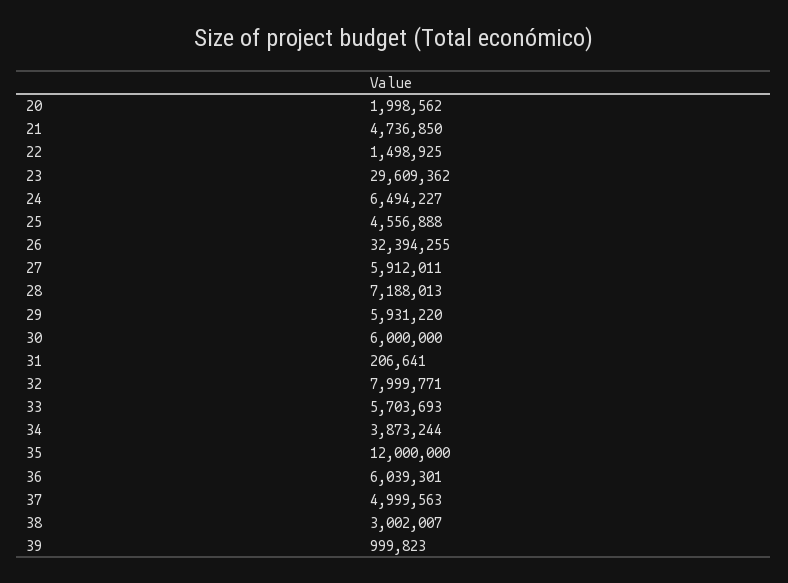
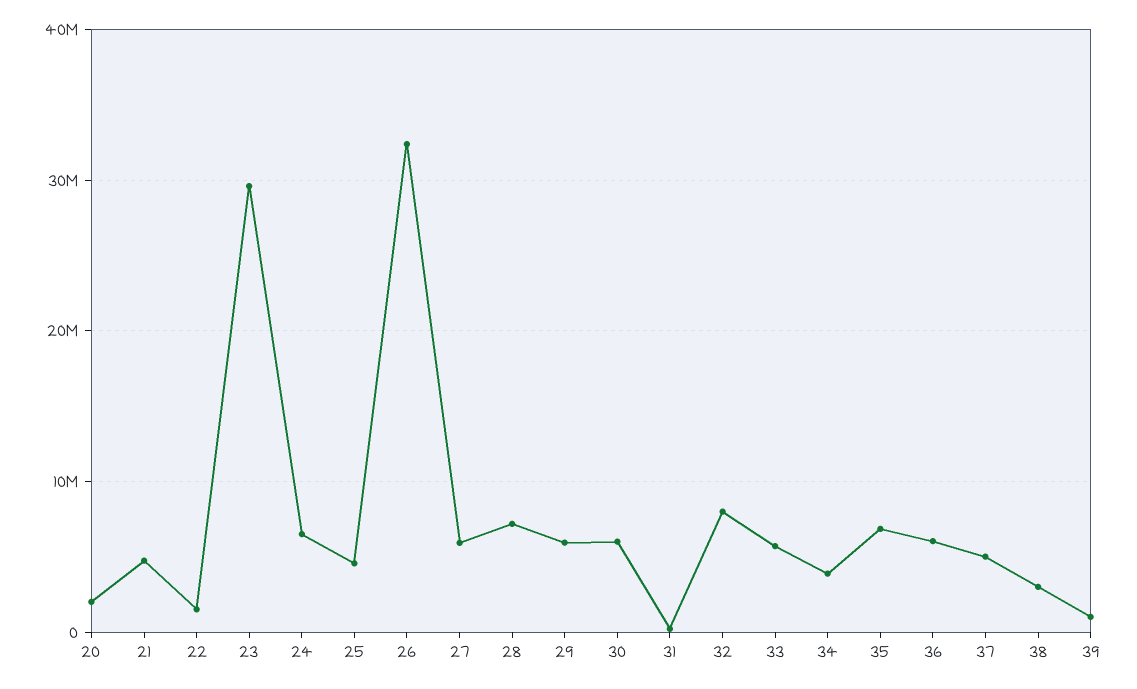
  {
    "20": 1998562,
    "21": 4736850,
    "22": 1498925,
    "23": 29609362,
    "24": 6494227,
    "25": 4556888,
    "26": 32394255,
    "27": 5912011,
    "28": 7188013,
    "29": 5931220,
    "30": 6000000,
    "31": 206641,
    "32": 7999771,
    "33": 5703693,
    "34": 3873244,
-   "35": 12000000,
+   "35": 7000000,
    "36": 6039301,
    "37": 4999563,
    "38": 3002007,
    "39": 999823
  }

